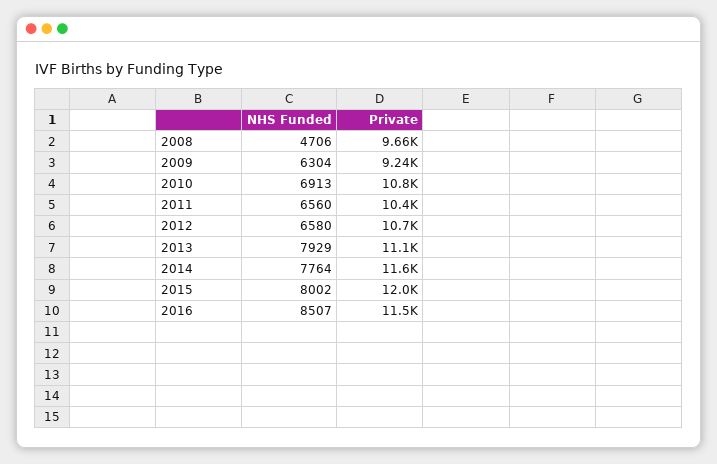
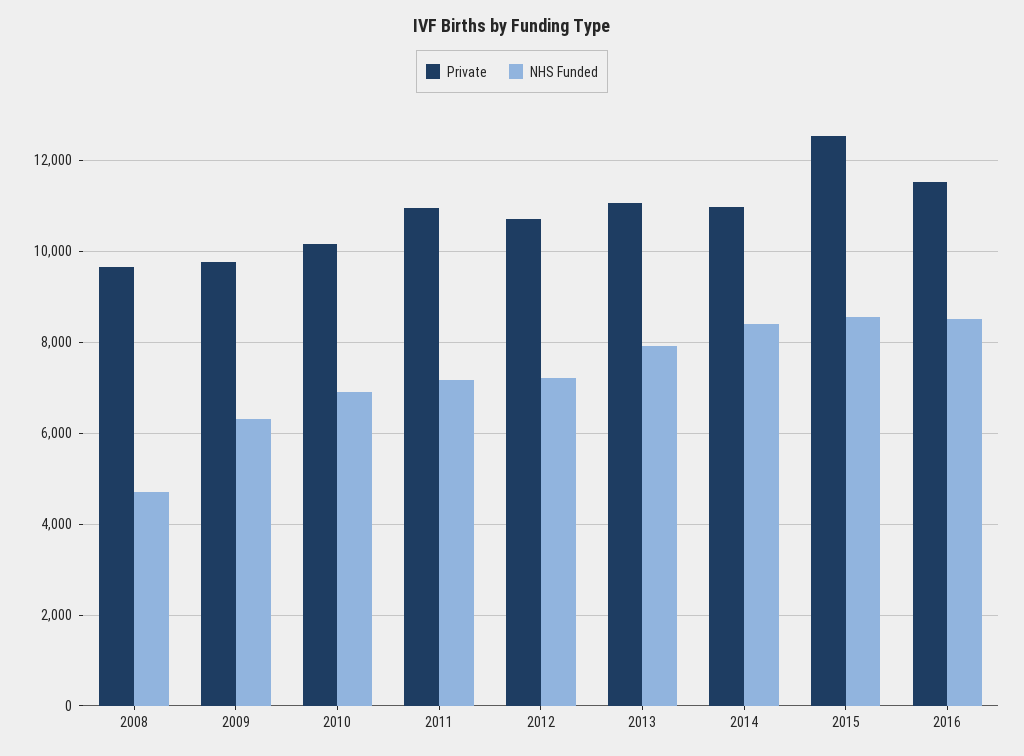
  {
    "NHS Funded": {
      "2008": 4706,
      "2009": 6304,
      "2010": 6913,
-     "2011": 6560,
+     "2011": 7200,
-     "2012": 6580,
+     "2012": 7200,
      "2013": 7929,
-     "2014": 7764,
+     "2014": 8400,
-     "2015": 8002,
+     "2015": 8600,
      "2016": 8507
    },
    "Private": {
      "2008": 9660,
-     "2009": 9240,
+     "2009": 9800,
-     "2010": 10800,
+     "2010": 10200,
-     "2011": 10400,
+     "2011": 11000,
      "2012": 10700,
      "2013": 11100,
-     "2014": 11600,
+     "2014": 11000,
-     "2015": 12000,
+     "2015": 12600,
      "2016": 11500
    }
  }

